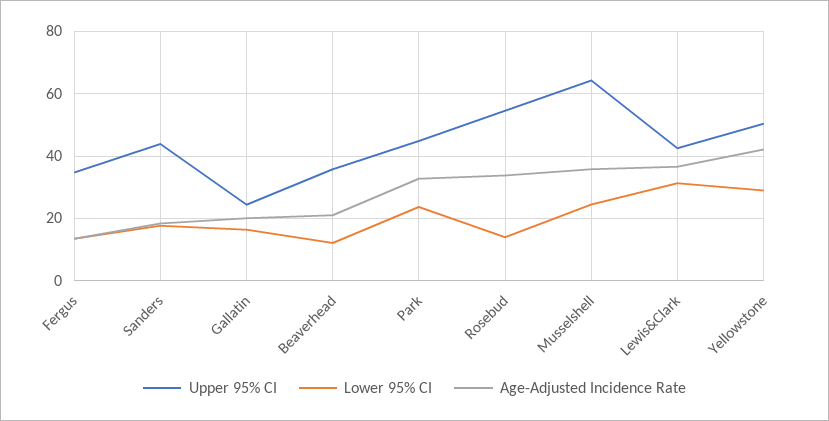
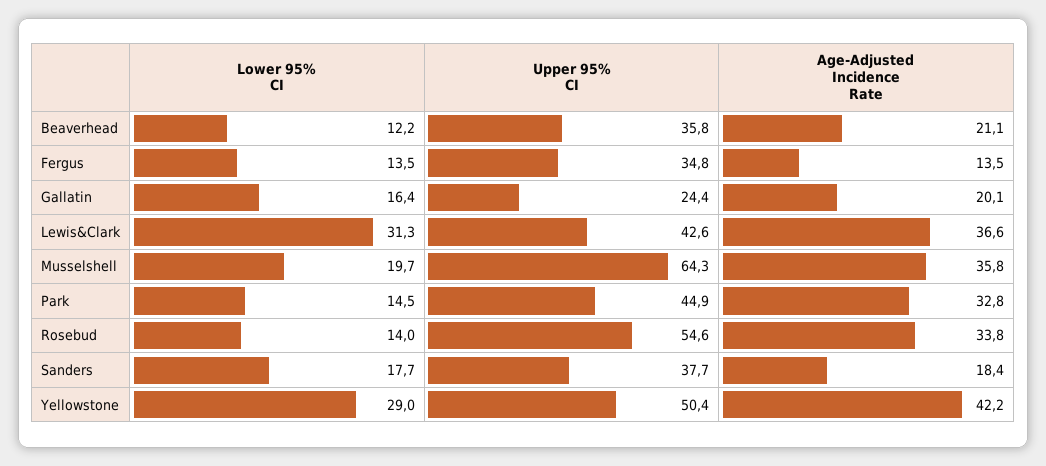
  {
    "Upper 95% CI": {
      "Fergus": 34.8,
-     "Sanders": 44,
+     "Sanders": 37.7,
      "Gallatin": 24.4,
      "Beaverhead": 35.8,
      "Park": 44.9,
      "Rosebud": 54.6,
      "Musselshell": 64.3,
      "Lewis&Clark": 42.6,
      "Yellowstone": 50.4
    },
    "Lower 95% CI": {
      "Fergus": 13.5,
      "Sanders": 17.7,
      "Gallatin": 16.4,
      "Beaverhead": 12.2,
-     "Park": 24,
+     "Park": 14.5,
      "Rosebud": 14,
-     "Musselshell": 24,
+     "Musselshell": 19.7,
      "Lewis&Clark": 31.3,
      "Yellowstone": 29
    },
    "Age-Adjusted Incidence Rate": {
      "Fergus": 13.5,
      "Sanders": 18.4,
      "Gallatin": 20.1,
      "Beaverhead": 21.1,
      "Park": 32.8,
      "Rosebud": 33.8,
      "Musselshell": 35.8,
      "Lewis&Clark": 36.6,
      "Yellowstone": 42.2
    }
  }

